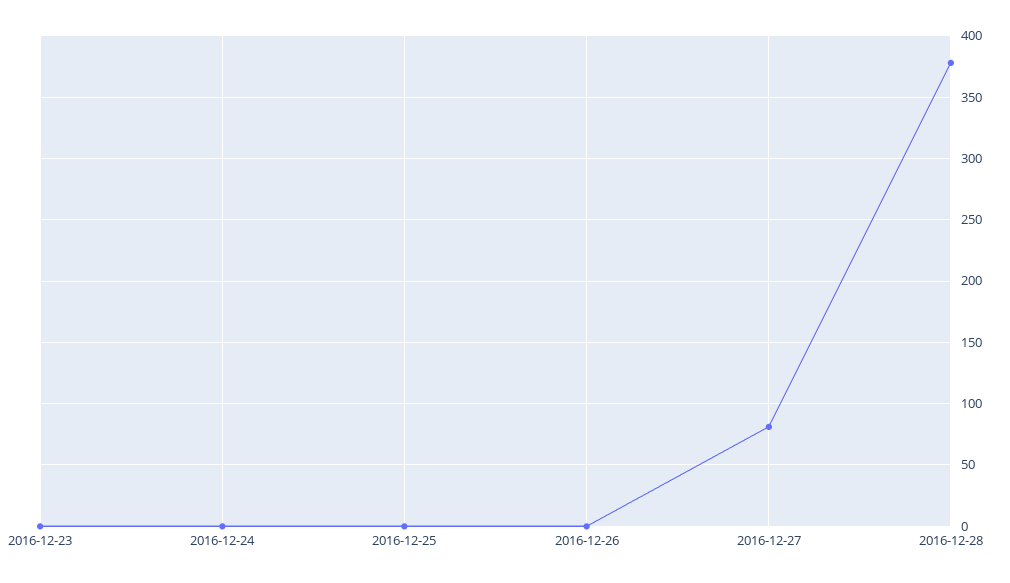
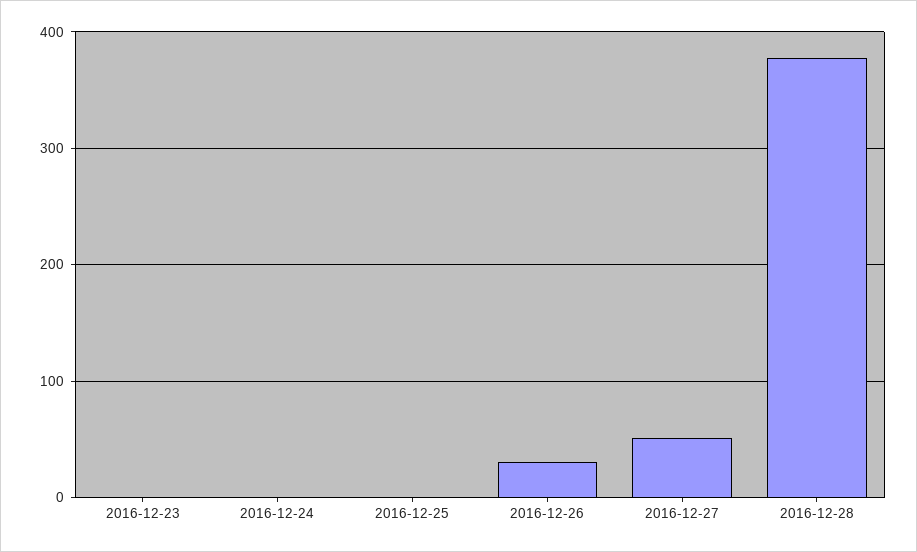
  {
    "2016-12-23": 0,
    "2016-12-24": 0,
    "2016-12-25": 0,
-   "2016-12-26": 0,
+   "2016-12-26": 30,
-   "2016-12-27": 80,
+   "2016-12-27": 50,
    "2016-12-28": 380
  }

